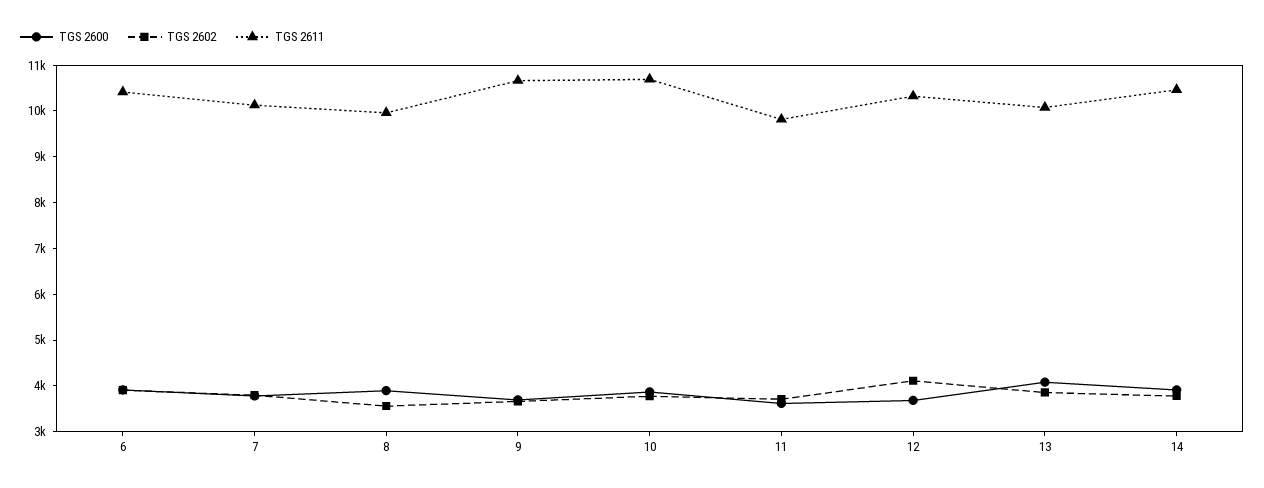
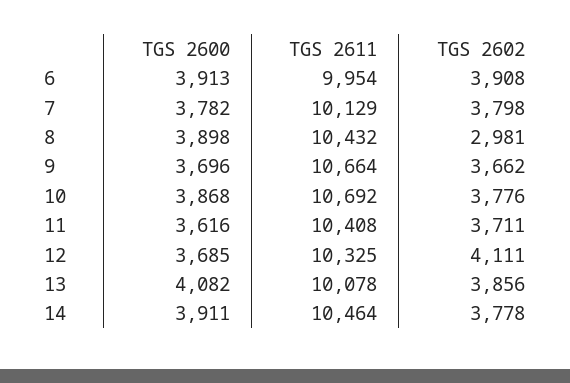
  {
    "TGS 2600": {
      "6": 3913,
      "7": 3782,
      "8": 3898,
      "9": 3696,
      "10": 3868,
      "11": 3616,
      "12": 3685,
      "13": 4082,
      "14": 3911
    },
    "TGS 2602": {
      "6": 3908,
      "7": 3798,
-     "8": 3600,
+     "8": 2981,
      "9": 3662,
      "10": 3776,
      "11": 3711,
      "12": 4111,
      "13": 3856,
      "14": 3778
    },
    "TGS 2611": {
-     "6": 10400,
+     "6": 9954,
      "7": 10129,
-     "8": 10000,
+     "8": 10432,
      "9": 10664,
      "10": 10692,
-     "11": 9800,
+     "11": 10408,
      "12": 10325,
      "13": 10078,
      "14": 10464
    }
  }

